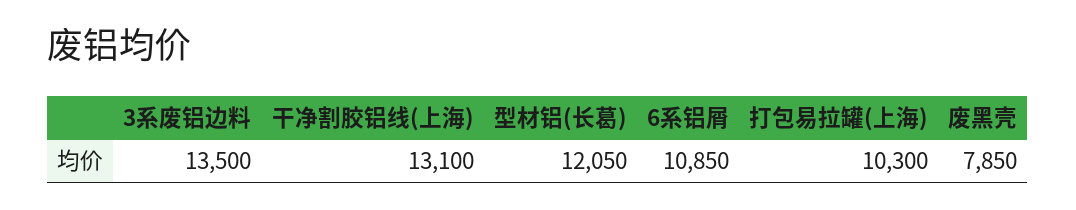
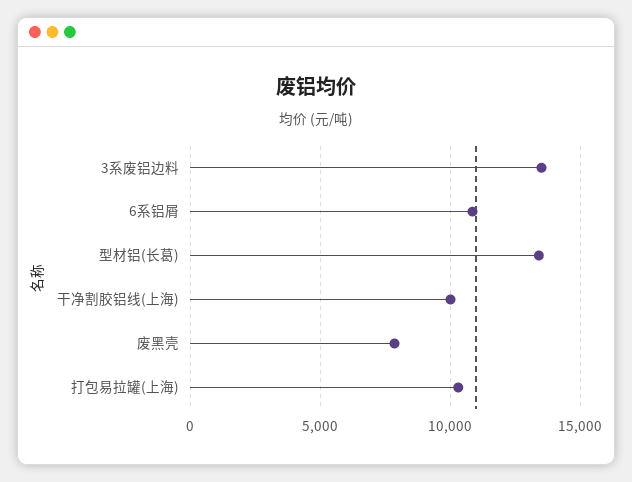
  {
    "3系废铝边料": 13500,
-   "干净割胶铝线(上海)": 13100,
+   "干净割胶铝线(上海)": 10000,
-   "型材铝(长葛)": 12050,
+   "型材铝(长葛)": 13500,
    "6系铝屑": 10850,
    "打包易拉罐(上海)": 10300,
    "废黑壳": 7850
  }

